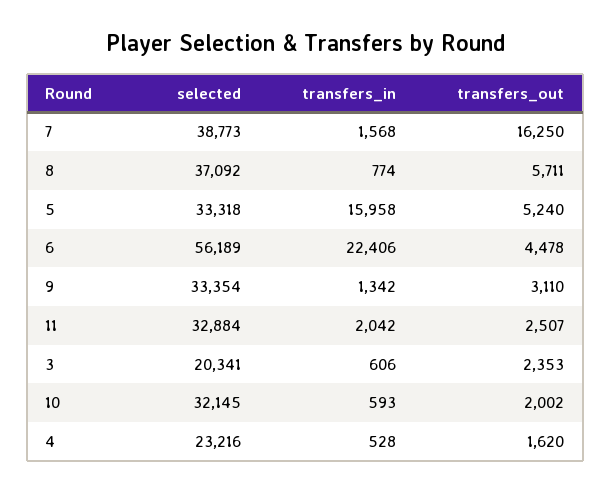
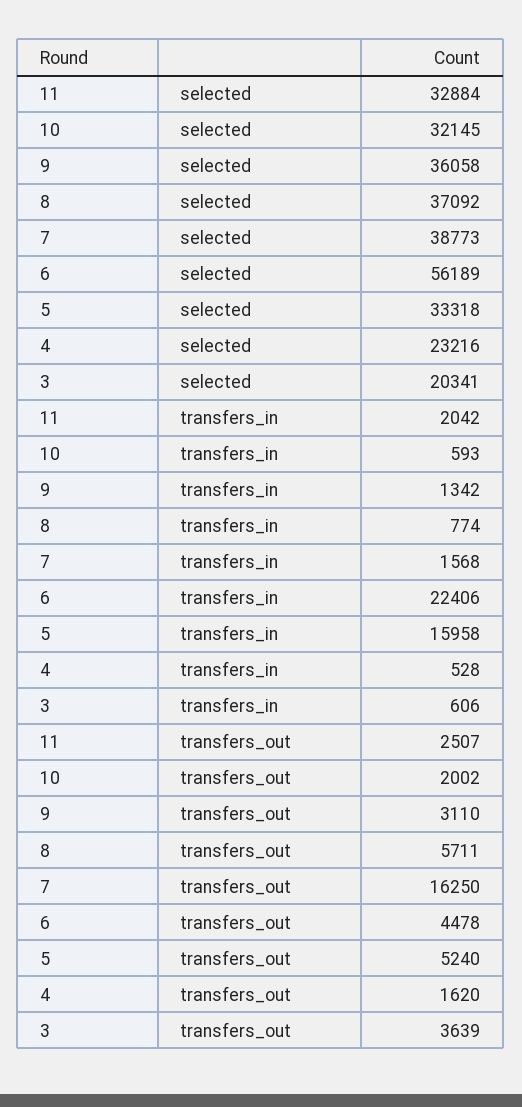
  {
    "selected": {
      "7": 38773,
      "8": 37092,
      "5": 33318,
      "6": 56189,
-     "9": 33354,
+     "9": 36058,
      "11": 32884,
      "3": 20341,
      "10": 32145,
      "4": 23216
    },
    "transfers_in": {
      "7": 1568,
      "8": 774,
      "5": 15958,
      "6": 22406,
      "9": 1342,
      "11": 2042,
      "3": 606,
      "10": 593,
      "4": 528
    },
    "transfers_out": {
      "7": 16250,
      "8": 5711,
      "5": 5240,
      "6": 4478,
      "9": 3110,
      "11": 2507,
-     "3": 2353,
+     "3": 3639,
      "10": 2002,
      "4": 1620
    }
  }

